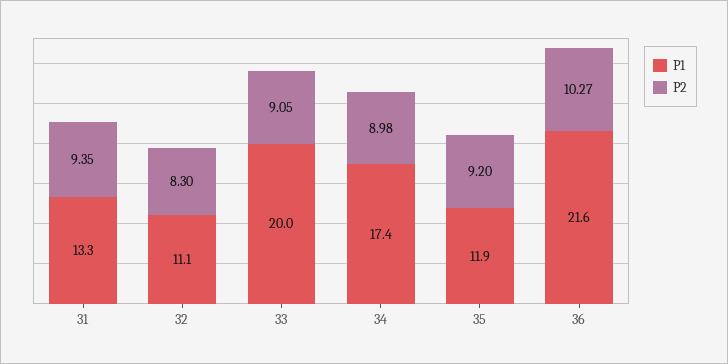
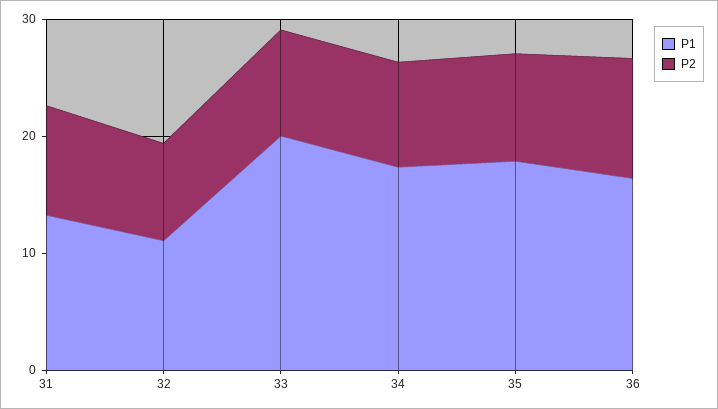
  {
    "P1": {
      "31": 13.3,
      "32": 11.1,
      "33": 20,
      "34": 17.4,
-     "35": 11.9,
+     "35": 18,
-     "36": 21.6
+     "36": 16
    },
    "P2": {
      "31": 9.35,
      "32": 8.3,
      "33": 9.05,
      "34": 8.98,
      "35": 9.2,
      "36": 10.27
    }
  }

